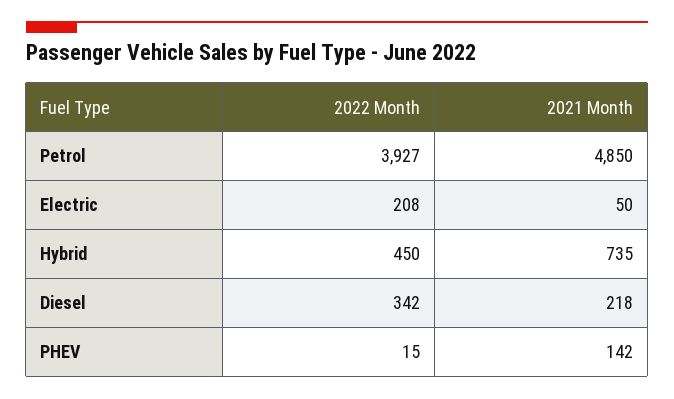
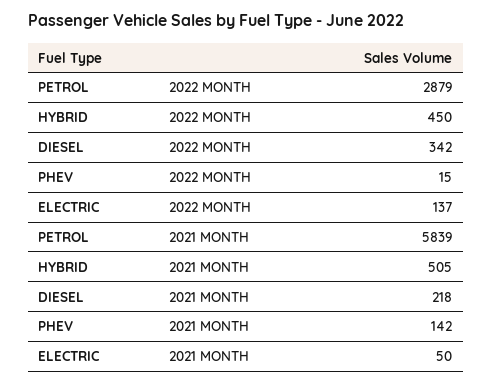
  {
    "2022 Month": {
-     "Petrol": 3927,
+     "Petrol": 2879,
-     "Electric": 208,
+     "Electric": 137,
      "Hybrid": 450,
      "Diesel": 342,
      "PHEV": 15
    },
    "2021 Month": {
-     "Petrol": 4850,
+     "Petrol": 5839,
      "Electric": 50,
-     "Hybrid": 735,
+     "Hybrid": 505,
      "Diesel": 218,
      "PHEV": 142
    }
  }

